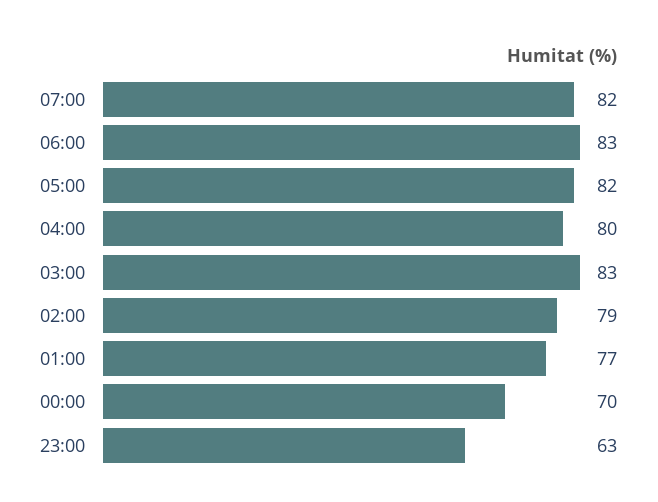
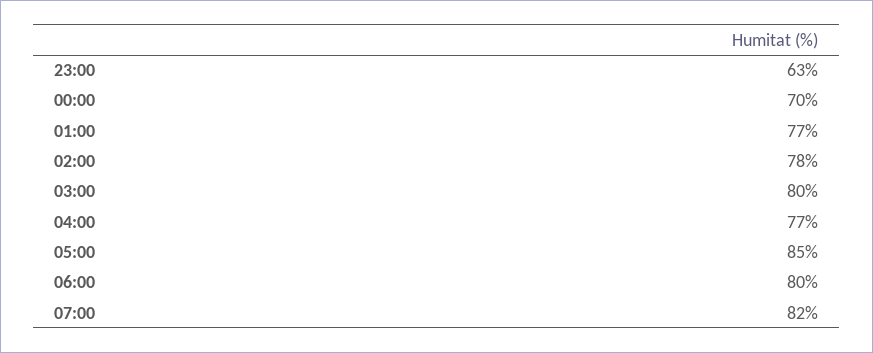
  {
    "07:00": 82,
-   "06:00": 83,
+   "06:00": 80,
-   "05:00": 82,
+   "05:00": 85,
-   "04:00": 80,
+   "04:00": 77,
-   "03:00": 83,
+   "03:00": 80,
-   "02:00": 79,
+   "02:00": 78,
    "01:00": 77,
    "00:00": 70,
    "23:00": 63
  }

